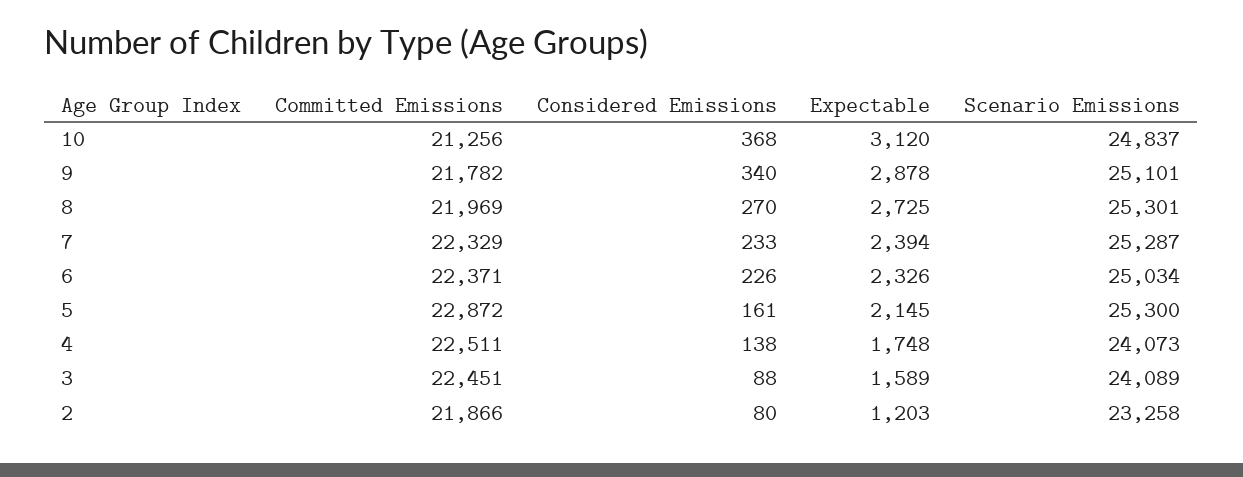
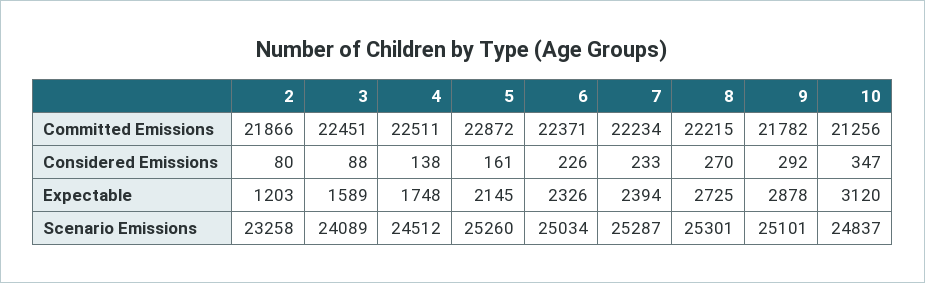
  {
    "Committed Emissions": {
      "10": 21256,
      "9": 21782,
-     "8": 21969,
+     "8": 22215,
-     "7": 22329,
+     "7": 22234,
      "6": 22371,
      "5": 22872,
      "4": 22511,
      "3": 22451,
      "2": 21866
    },
    "Considered Emissions": {
-     "10": 368,
+     "10": 347,
-     "9": 340,
+     "9": 292,
      "8": 270,
      "7": 233,
      "6": 226,
      "5": 161,
      "4": 138,
      "3": 88,
      "2": 80
    },
    "Expectable": {
      "10": 3120,
      "9": 2878,
      "8": 2725,
      "7": 2394,
      "6": 2326,
      "5": 2145,
      "4": 1748,
      "3": 1589,
      "2": 1203
    },
    "Scenario Emissions": {
      "10": 24837,
      "9": 25101,
      "8": 25301,
      "7": 25287,
      "6": 25034,
-     "5": 25300,
+     "5": 25260,
-     "4": 24073,
+     "4": 24512,
      "3": 24089,
      "2": 23258
    }
  }

